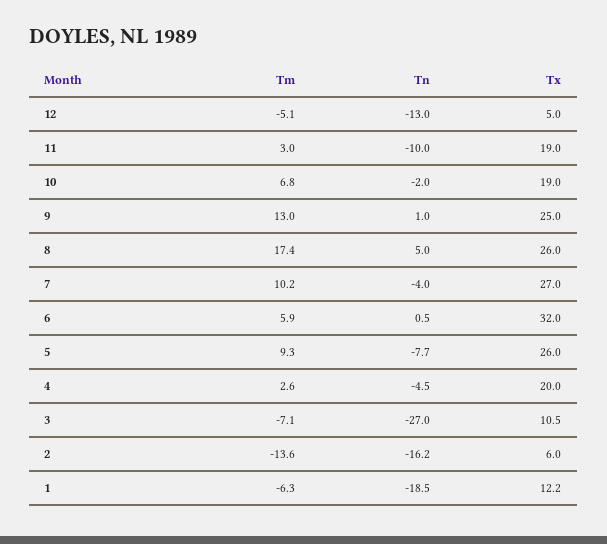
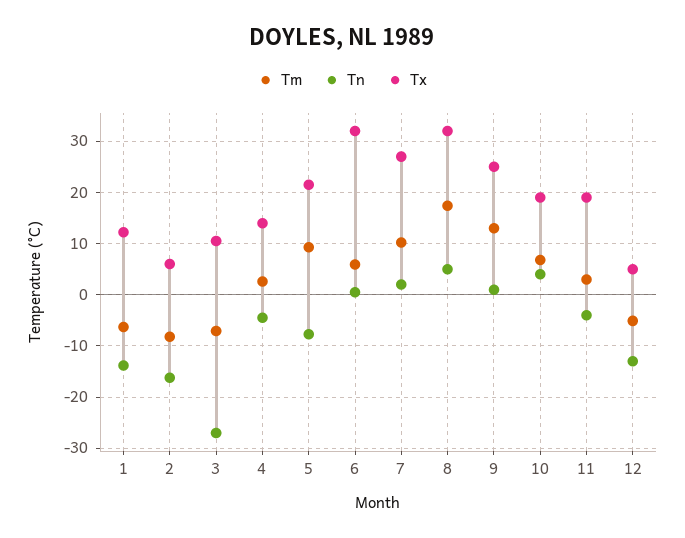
  {
    "Tm": {
      "12": -5.1,
      "11": 3,
      "10": 6.8,
      "9": 13,
      "8": 17.4,
      "7": 10.2,
      "6": 5.9,
      "5": 9.3,
      "4": 2.6,
      "3": -7.1,
-     "2": -13.6,
+     "2": -8,
      "1": -6.3
    },
    "Tn": {
      "12": -13,
-     "11": -10,
+     "11": -4,
-     "10": -2,
+     "10": 4,
      "9": 1,
      "8": 5,
-     "7": -4,
+     "7": 2,
      "6": 0.5,
      "5": -7.7,
      "4": -4.5,
      "3": -27,
      "2": -16.2,
-     "1": -18.5
+     "1": -14
    },
    "Tx": {
      "12": 5,
      "11": 19,
      "10": 19,
      "9": 25,
-     "8": 26,
+     "8": 32,
      "7": 27,
      "6": 32,
-     "5": 26,
+     "5": 22,
-     "4": 20,
+     "4": 14,
      "3": 10.5,
      "2": 6,
      "1": 12.2
    }
  }

